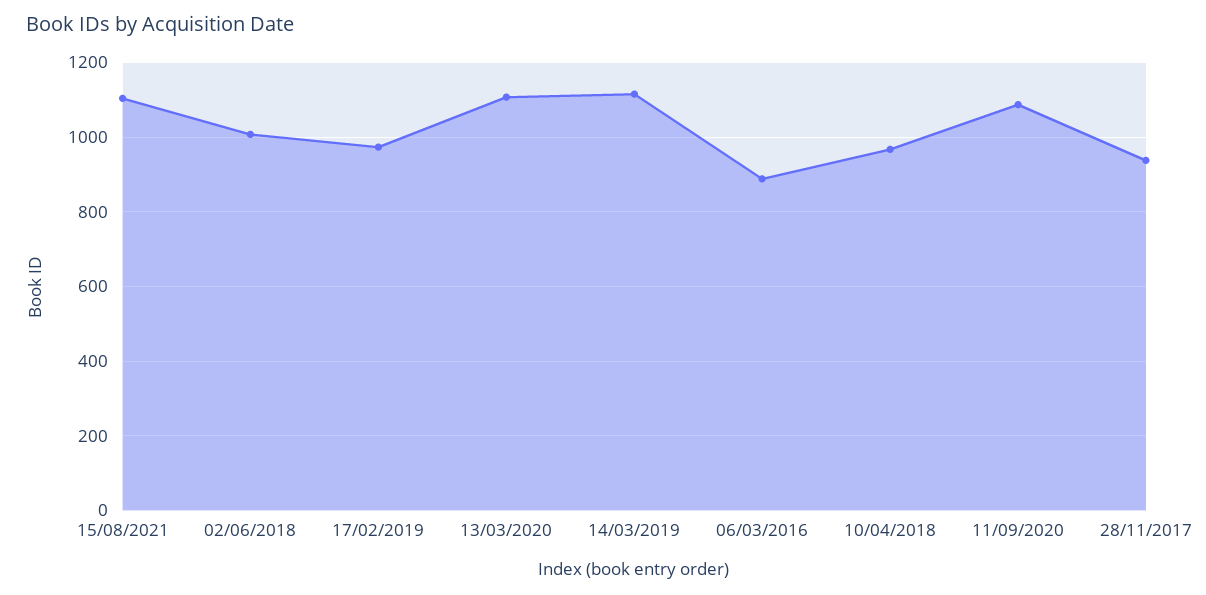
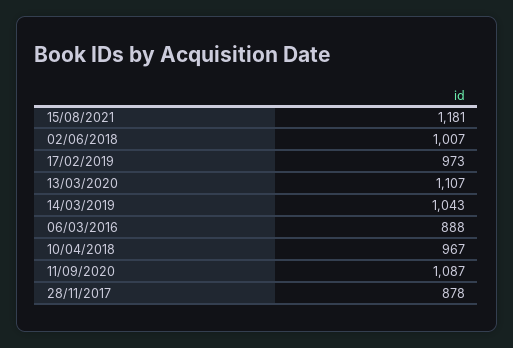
  {
-   "15/08/2021": 1100,
+   "15/08/2021": 1181,
    "02/06/2018": 1007,
    "17/02/2019": 973,
    "13/03/2020": 1107,
-   "14/03/2019": 1120,
+   "14/03/2019": 1043,
    "06/03/2016": 888,
    "10/04/2018": 967,
    "11/09/2020": 1087,
-   "28/11/2017": 940
+   "28/11/2017": 878
  }

